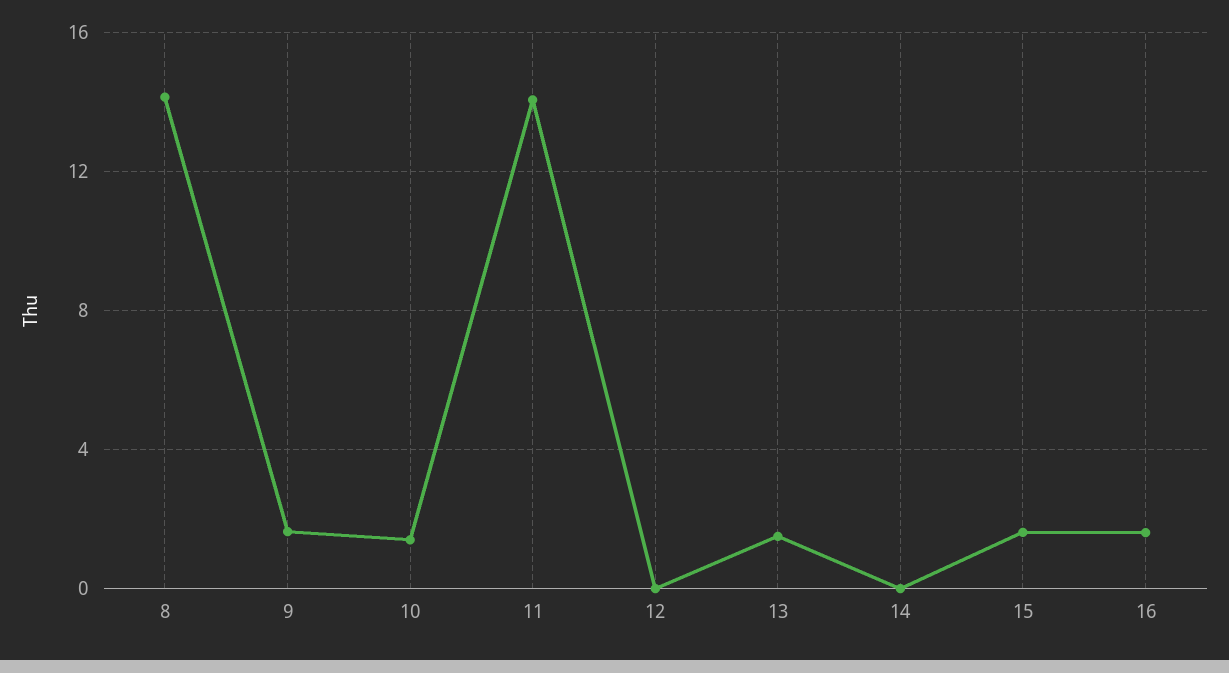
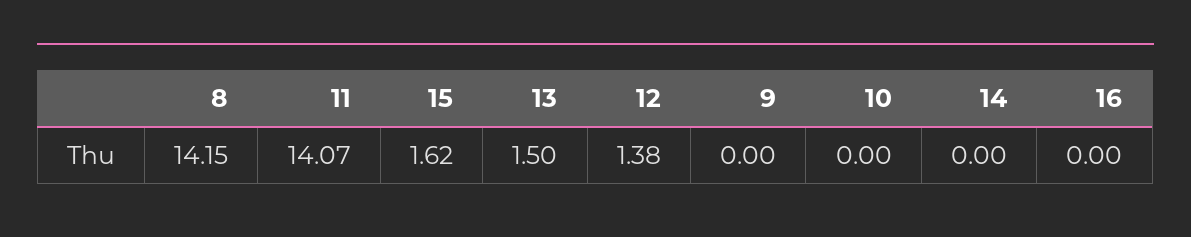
  {
    "8": 14.15,
-   "9": 1.5,
+   "9": 0,
-   "10": 1.5,
+   "10": 0,
    "11": 14.07,
-   "12": 0,
+   "12": 1.38,
    "13": 1.5,
    "14": 0,
    "15": 1.62,
-   "16": 1.5
+   "16": 0
  }

